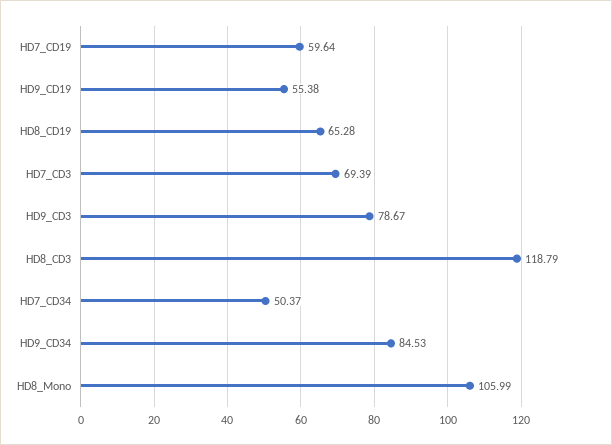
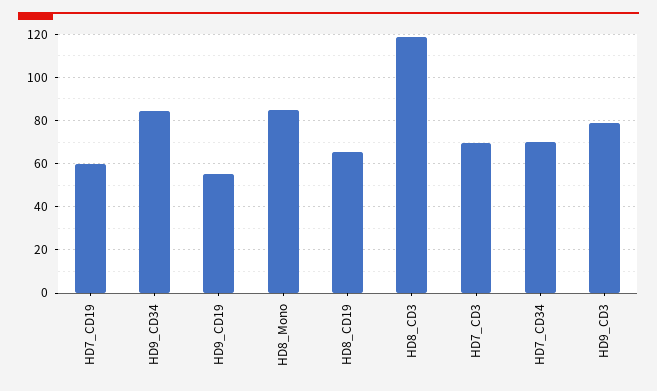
  {
    "HD7_CD19": 59.64,
    "HD9_CD19": 55.38,
    "HD8_CD19": 65.28,
    "HD7_CD3": 69.39,
    "HD9_CD3": 78.67,
    "HD8_CD3": 118.79,
-   "HD7_CD34": 50.37,
+   "HD7_CD34": 70,
    "HD9_CD34": 84.53,
-   "HD8_Mono": 105.99
+   "HD8_Mono": 85
  }

